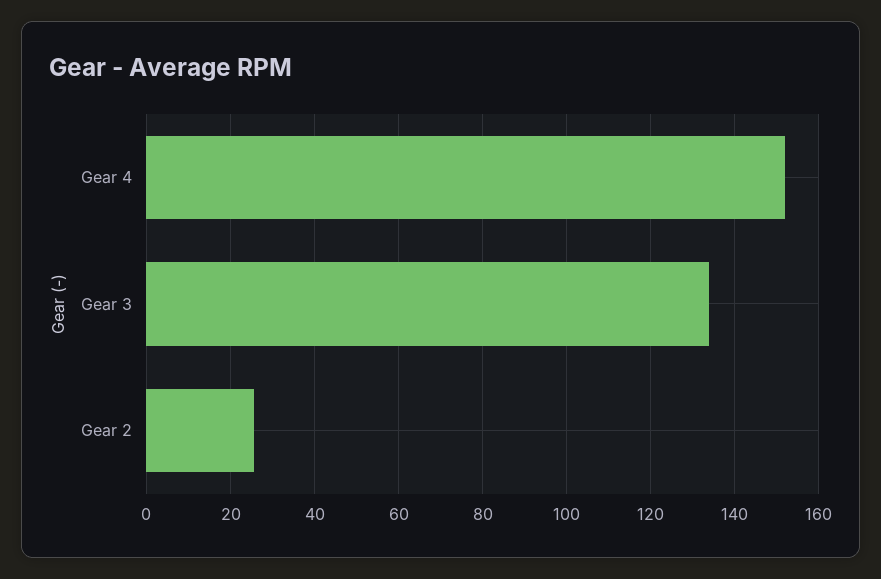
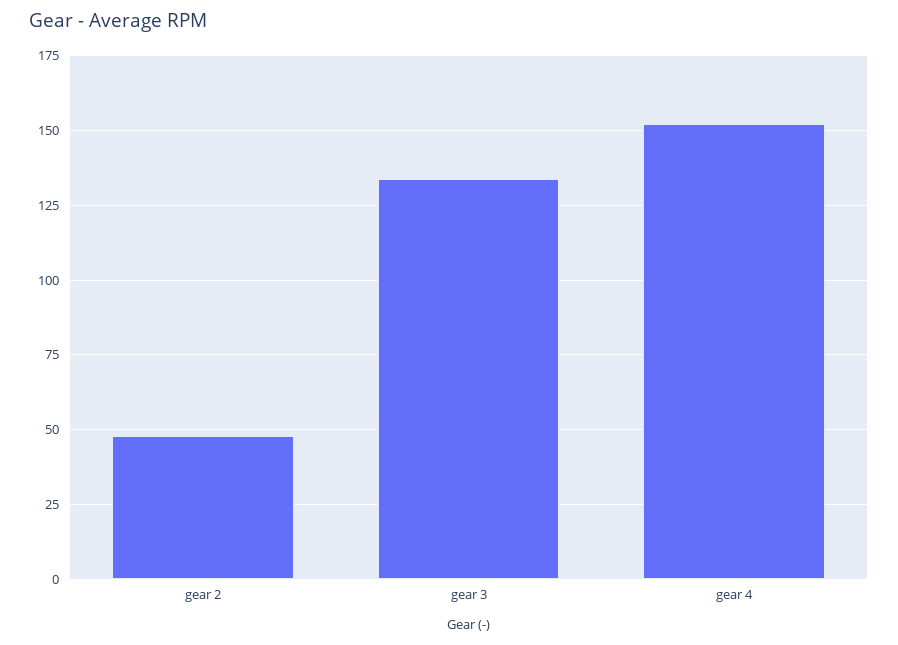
  {
    "Gear 4": 152,
    "Gear 3": 134,
-   "Gear 2": 26
+   "Gear 2": 47.5
  }

